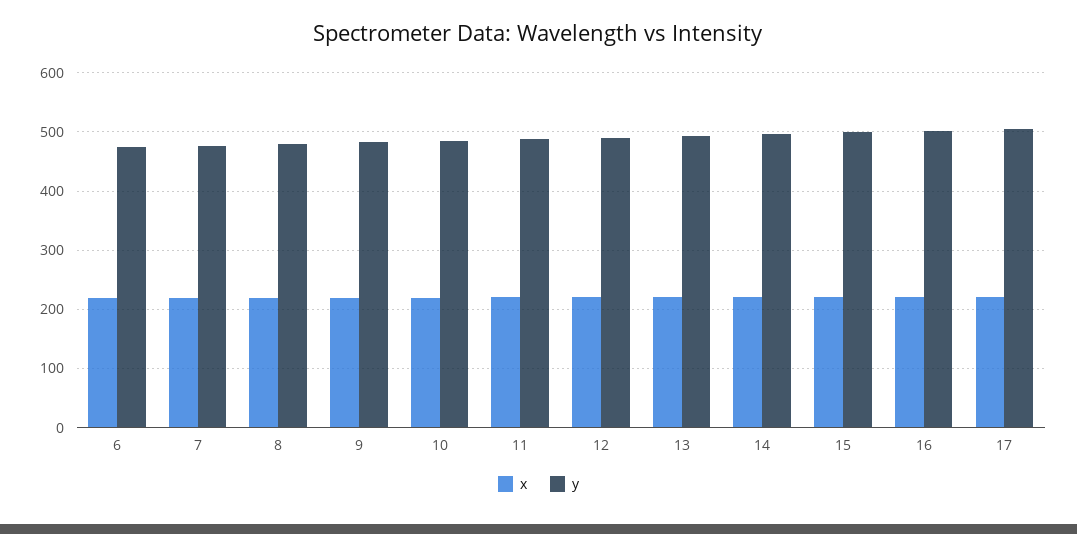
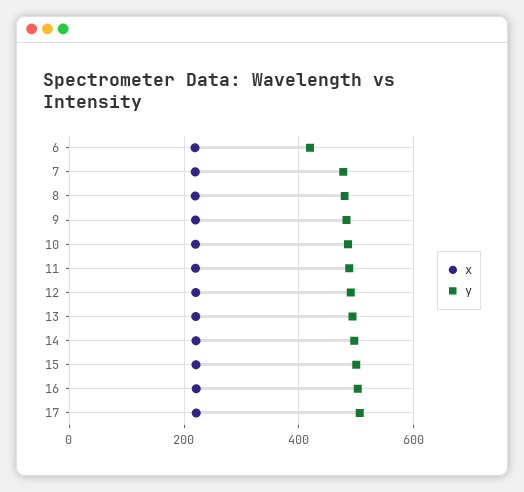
  {
    "x": {
      "6": 220,
      "7": 220,
      "8": 220,
      "9": 220,
      "10": 220,
      "11": 220,
      "12": 220,
      "13": 220,
      "14": 220,
      "15": 220,
      "16": 220,
      "17": 220
    },
    "y": {
-     "6": 480,
+     "6": 420,
      "7": 480,
      "8": 480,
      "9": 480,
      "10": 480,
      "11": 480,
      "12": 500,
      "13": 500,
      "14": 500,
      "15": 500,
      "16": 500,
      "17": 500
    }
  }

